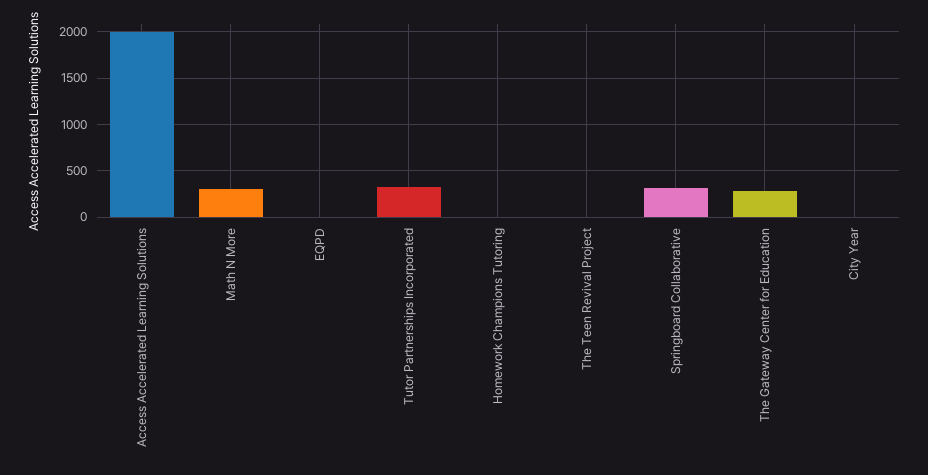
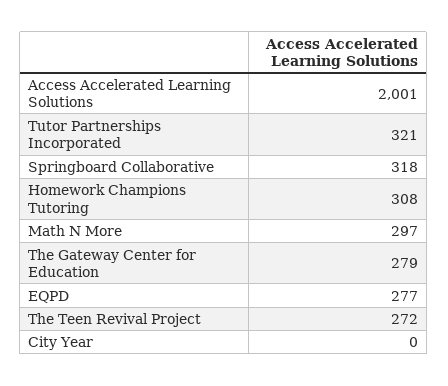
  {
    "Access Accelerated Learning Solutions": 2001,
    "Math N More": 297,
-   "EQPD": 0,
+   "EQPD": 277,
    "Tutor Partnerships Incorporated": 321,
-   "Homework Champions Tutoring": 0,
+   "Homework Champions Tutoring": 308,
-   "The Teen Revival Project": 0,
+   "The Teen Revival Project": 272,
    "Springboard Collaborative": 318,
    "The Gateway Center for Education": 279,
    "City Year": 0
  }

